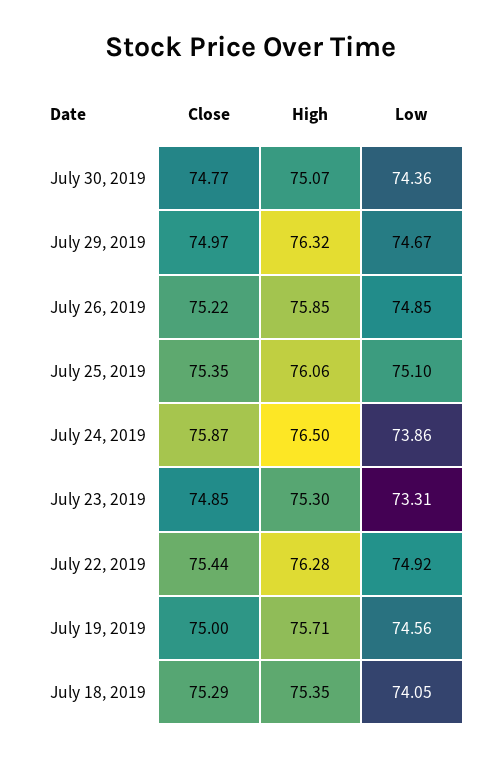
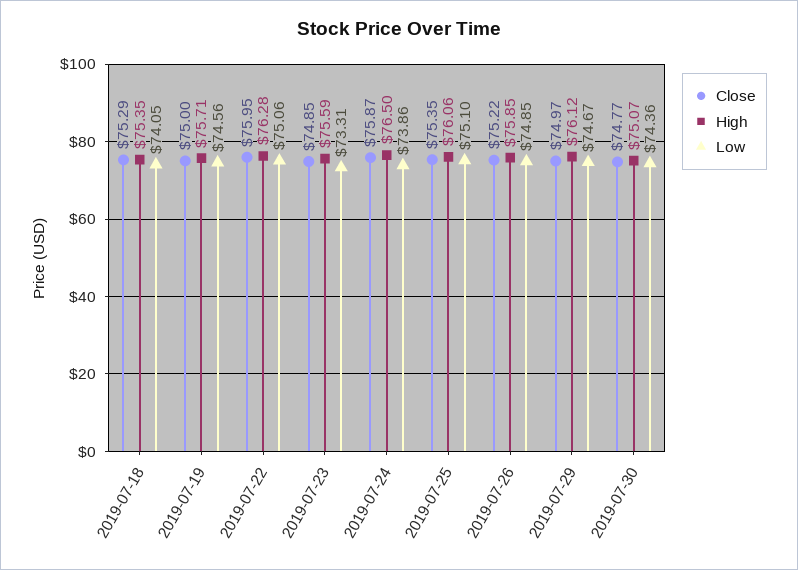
  {
    "Close": {
      "July 30, 2019": 74.77,
      "July 29, 2019": 74.97,
      "July 26, 2019": 75.22,
      "July 25, 2019": 75.35,
      "July 24, 2019": 75.87,
      "July 23, 2019": 74.85,
-     "July 22, 2019": 75.44,
+     "July 22, 2019": 75.95,
      "July 19, 2019": 75,
      "July 18, 2019": 75.29
    },
    "High": {
      "July 30, 2019": 75.07,
-     "July 29, 2019": 76.32,
+     "July 29, 2019": 76.12,
      "July 26, 2019": 75.85,
      "July 25, 2019": 76.06,
      "July 24, 2019": 76.5,
-     "July 23, 2019": 75.3,
+     "July 23, 2019": 75.59,
      "July 22, 2019": 76.28,
      "July 19, 2019": 75.71,
      "July 18, 2019": 75.35
    },
    "Low": {
      "July 30, 2019": 74.36,
      "July 29, 2019": 74.67,
      "July 26, 2019": 74.85,
      "July 25, 2019": 75.1,
      "July 24, 2019": 73.86,
      "July 23, 2019": 73.31,
-     "July 22, 2019": 74.92,
+     "July 22, 2019": 75.06,
      "July 19, 2019": 74.56,
      "July 18, 2019": 74.05
    }
  }

